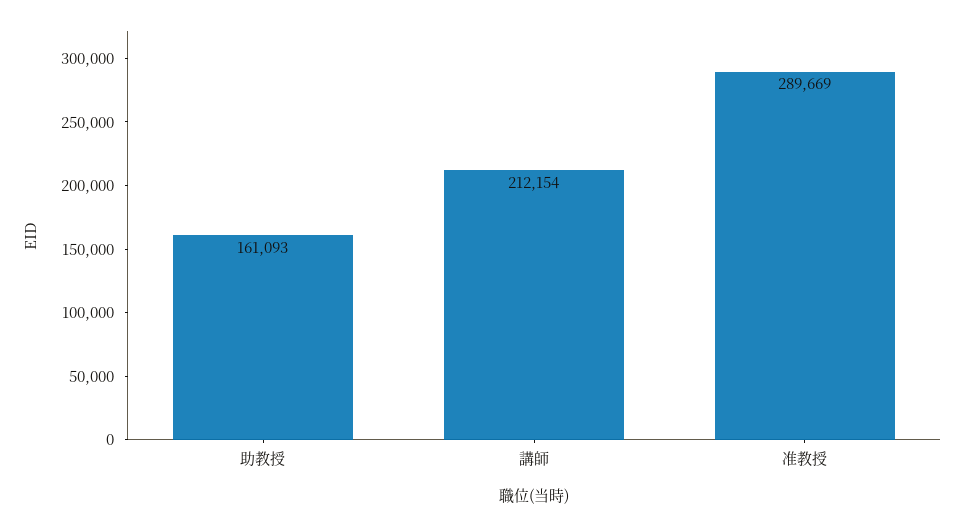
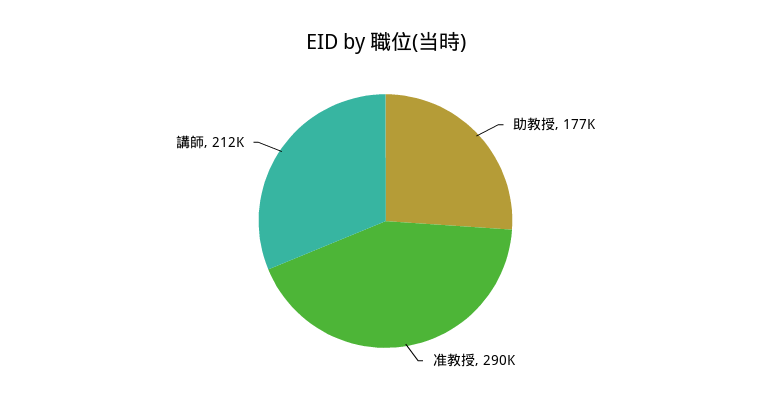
  {
-   "助教授": 161093,
+   "助教授": 177000,
    "講師": 212154,
    "准教授": 289669
  }

